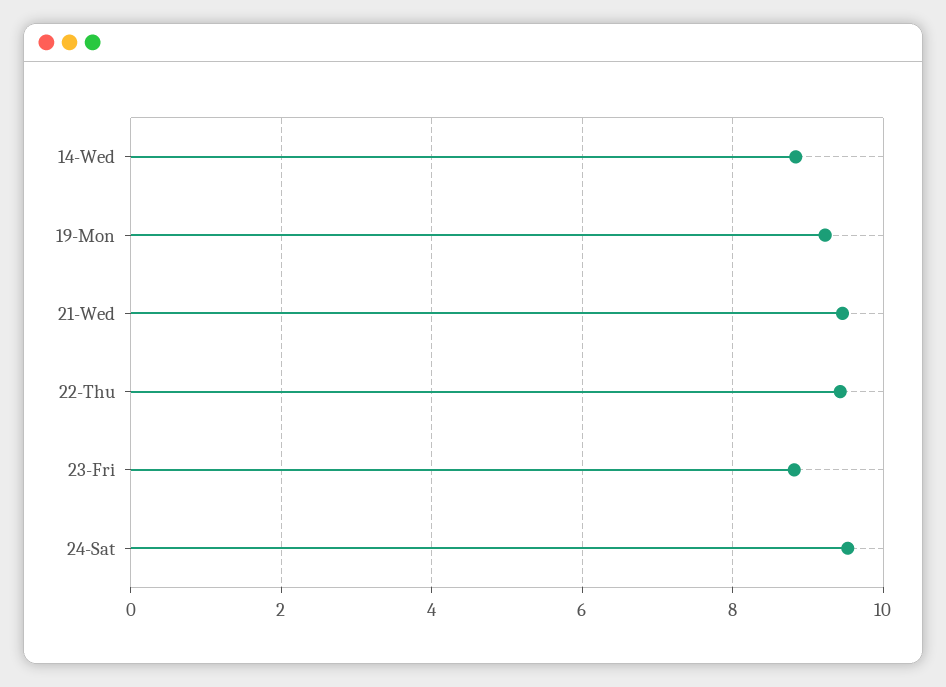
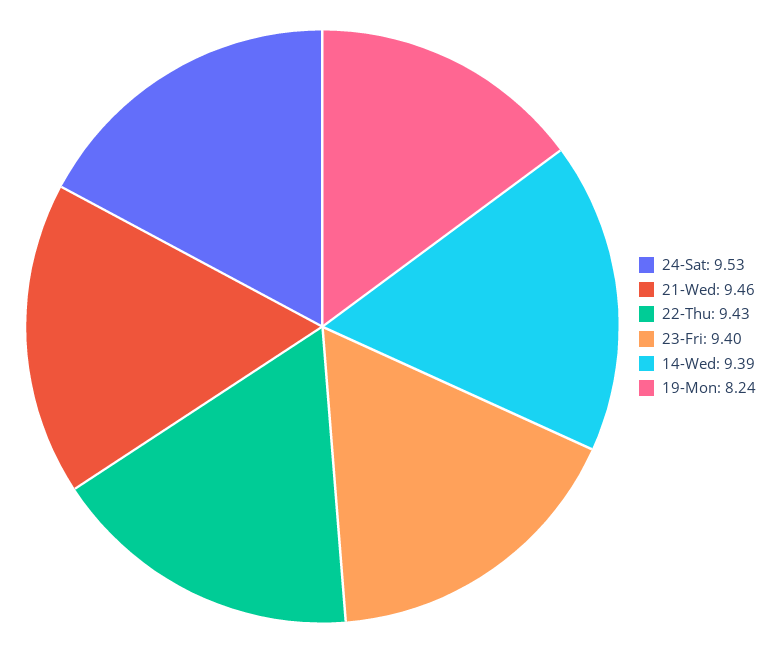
  {
-   "14-Wed": 8.8,
+   "14-Wed": 9.39,
-   "19-Mon": 9.2,
+   "19-Mon": 8.24,
    "21-Wed": 9.46,
    "22-Thu": 9.43,
-   "23-Fri": 8.8,
+   "23-Fri": 9.4,
    "24-Sat": 9.53
  }

